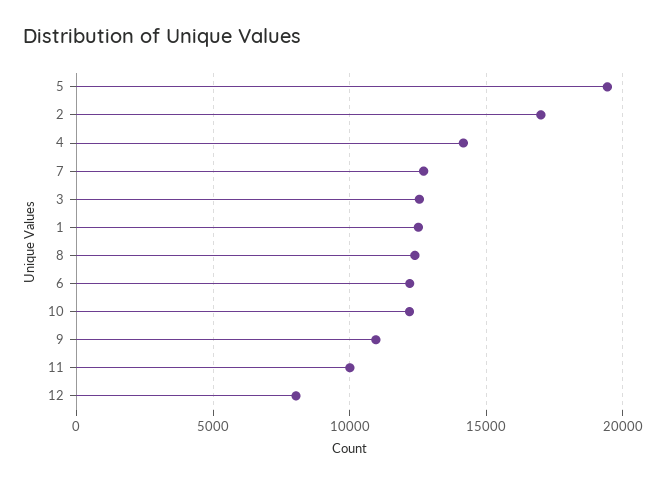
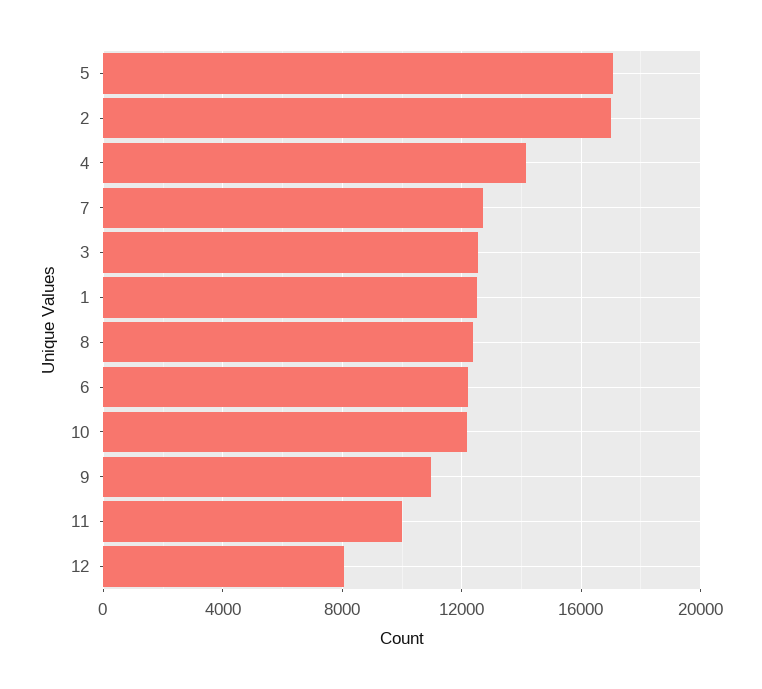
  {
-   "5": 19500,
+   "5": 17000,
    "2": 17000,
    "4": 14000,
    "7": 12500,
    "3": 12500,
    "1": 12500,
    "8": 12500,
    "6": 12000,
    "10": 12000,
    "9": 11000,
    "11": 10000,
    "12": 8000
  }

